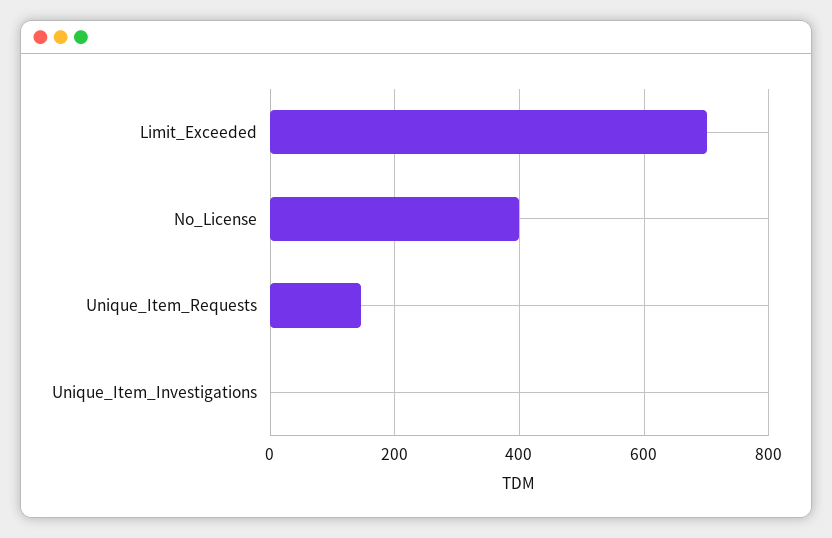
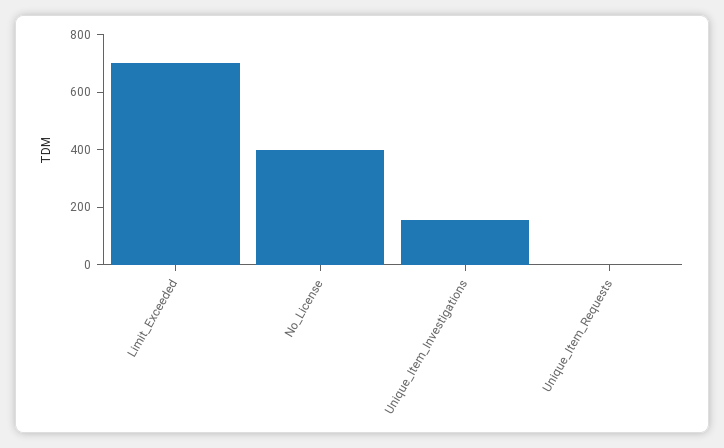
  {
    "Limit_Exceeded": 700,
    "No_License": 400,
-   "Unique_Item_Requests": 140,
+   "Unique_Item_Requests": 0,
-   "Unique_Item_Investigations": 0
+   "Unique_Item_Investigations": 150
  }

